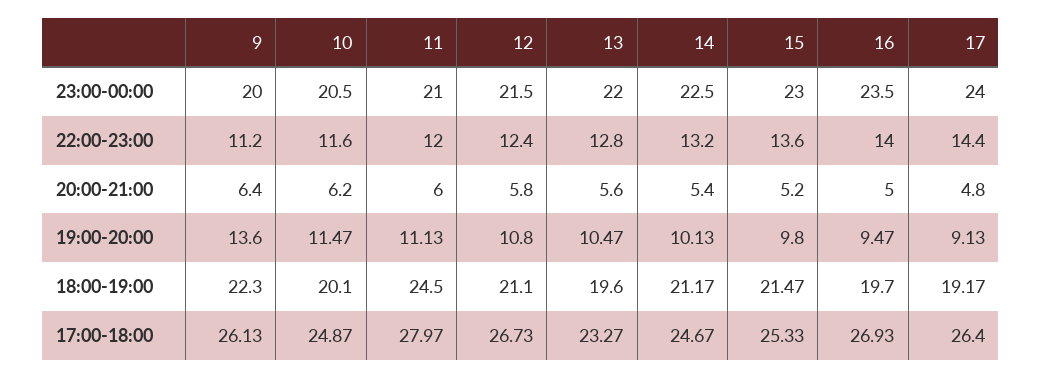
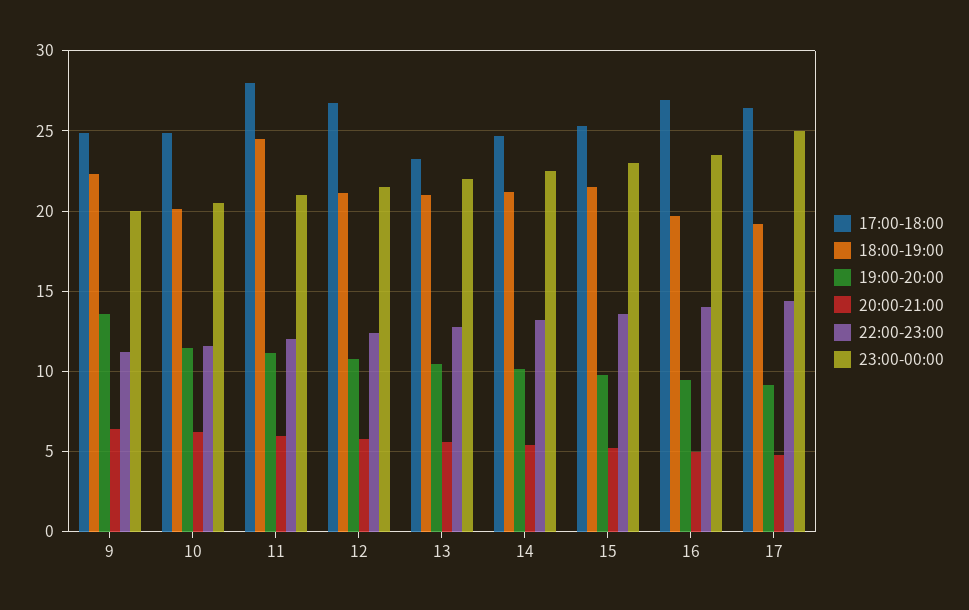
  {
    "23:00-00:00": {
      "9": 20,
      "10": 20.5,
      "11": 21,
      "12": 21.5,
      "13": 22,
      "14": 22.5,
      "15": 23,
      "16": 23.5,
-     "17": 24
+     "17": 25
    },
    "22:00-23:00": {
      "9": 11.2,
      "10": 11.6,
      "11": 12,
      "12": 12.4,
      "13": 12.8,
      "14": 13.2,
      "15": 13.6,
      "16": 14,
      "17": 14.4
    },
    "20:00-21:00": {
      "9": 6.4,
      "10": 6.2,
      "11": 6,
      "12": 5.8,
      "13": 5.6,
      "14": 5.4,
      "15": 5.2,
      "16": 5,
      "17": 4.8
    },
    "19:00-20:00": {
      "9": 13.6,
      "10": 11.47,
      "11": 11.13,
      "12": 10.8,
      "13": 10.47,
      "14": 10.13,
      "15": 9.8,
      "16": 9.47,
      "17": 9.13
    },
    "18:00-19:00": {
      "9": 22.3,
      "10": 20.1,
      "11": 24.5,
      "12": 21.1,
-     "13": 19.6,
+     "13": 21,
      "14": 21.17,
      "15": 21.47,
      "16": 19.7,
      "17": 19.17
    },
    "17:00-18:00": {
-     "9": 26.13,
+     "9": 25,
      "10": 24.87,
      "11": 27.97,
      "12": 26.73,
      "13": 23.27,
      "14": 24.67,
      "15": 25.33,
      "16": 26.93,
      "17": 26.4
    }
  }

